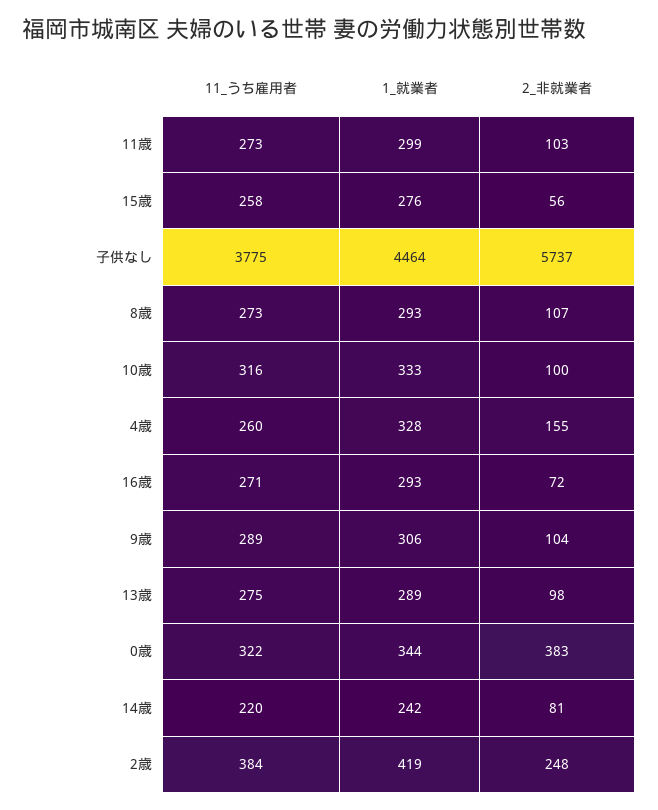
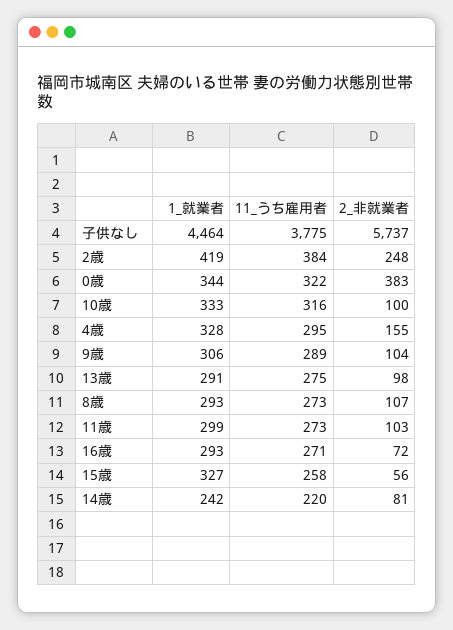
  {
    "11_うち雇用者": {
      "11歳": 273,
      "15歳": 258,
      "子供なし": 3775,
      "8歳": 273,
      "10歳": 316,
-     "4歳": 260,
+     "4歳": 295,
      "16歳": 271,
      "9歳": 289,
      "13歳": 275,
      "0歳": 322,
      "14歳": 220,
      "2歳": 384
    },
    "1_就業者": {
      "11歳": 299,
-     "15歳": 276,
+     "15歳": 327,
      "子供なし": 4464,
      "8歳": 293,
      "10歳": 333,
      "4歳": 328,
      "16歳": 293,
      "9歳": 306,
-     "13歳": 289,
+     "13歳": 291,
      "0歳": 344,
      "14歳": 242,
      "2歳": 419
    },
    "2_非就業者": {
      "11歳": 103,
      "15歳": 56,
      "子供なし": 5737,
      "8歳": 107,
      "10歳": 100,
      "4歳": 155,
      "16歳": 72,
      "9歳": 104,
      "13歳": 98,
      "0歳": 383,
      "14歳": 81,
      "2歳": 248
    }
  }

